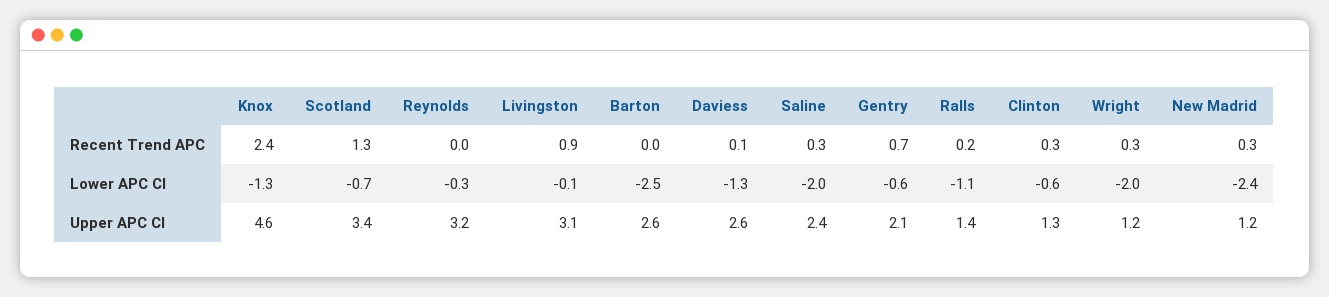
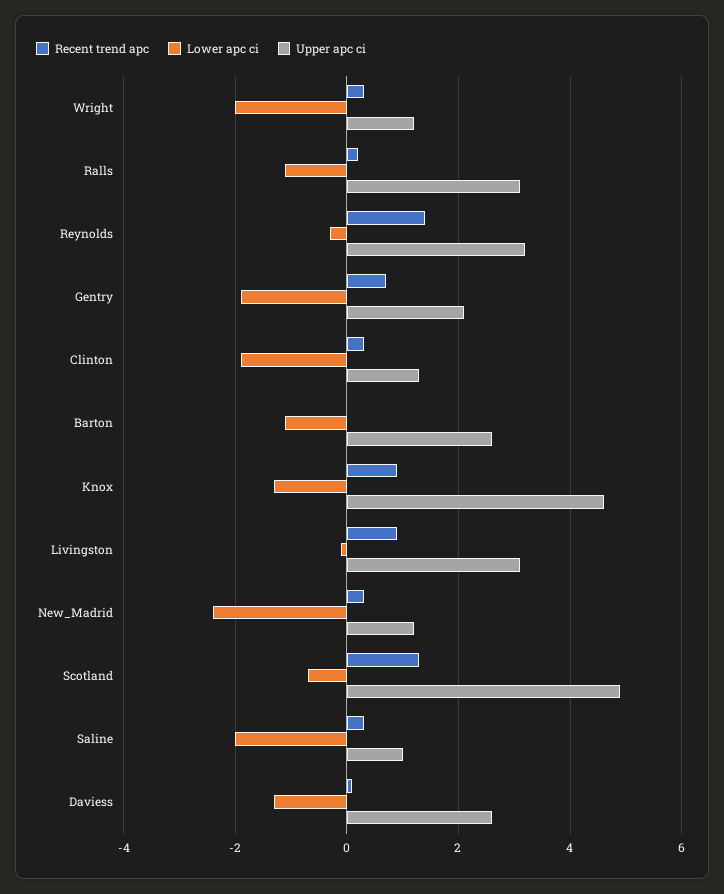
  {
    "Recent Trend APC": {
-     "Knox": 2.4,
+     "Knox": 1,
      "Scotland": 1.3,
-     "Reynolds": 0,
+     "Reynolds": 1.5,
      "Livingston": 0.9,
      "Barton": 0,
      "Daviess": 0.1,
      "Saline": 0.3,
      "Gentry": 0.7,
      "Ralls": 0.2,
      "Clinton": 0.3,
      "Wright": 0.3,
      "New Madrid": 0.3
    },
    "Lower APC CI": {
      "Knox": -1.3,
      "Scotland": -0.7,
      "Reynolds": -0.3,
      "Livingston": -0.1,
-     "Barton": -2.5,
+     "Barton": -1,
      "Daviess": -1.3,
      "Saline": -2,
-     "Gentry": -0.6,
+     "Gentry": -2,
      "Ralls": -1.1,
-     "Clinton": -0.6,
+     "Clinton": -2,
      "Wright": -2,
      "New Madrid": -2.4
    },
    "Upper APC CI": {
      "Knox": 4.6,
-     "Scotland": 3.4,
+     "Scotland": 5,
      "Reynolds": 3.2,
      "Livingston": 3.1,
      "Barton": 2.6,
      "Daviess": 2.6,
-     "Saline": 2.4,
+     "Saline": 1,
      "Gentry": 2.1,
-     "Ralls": 1.4,
+     "Ralls": 3,
      "Clinton": 1.3,
      "Wright": 1.2,
      "New Madrid": 1.2
    }
  }

